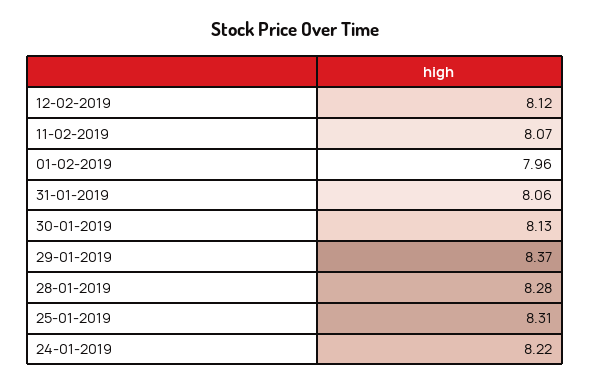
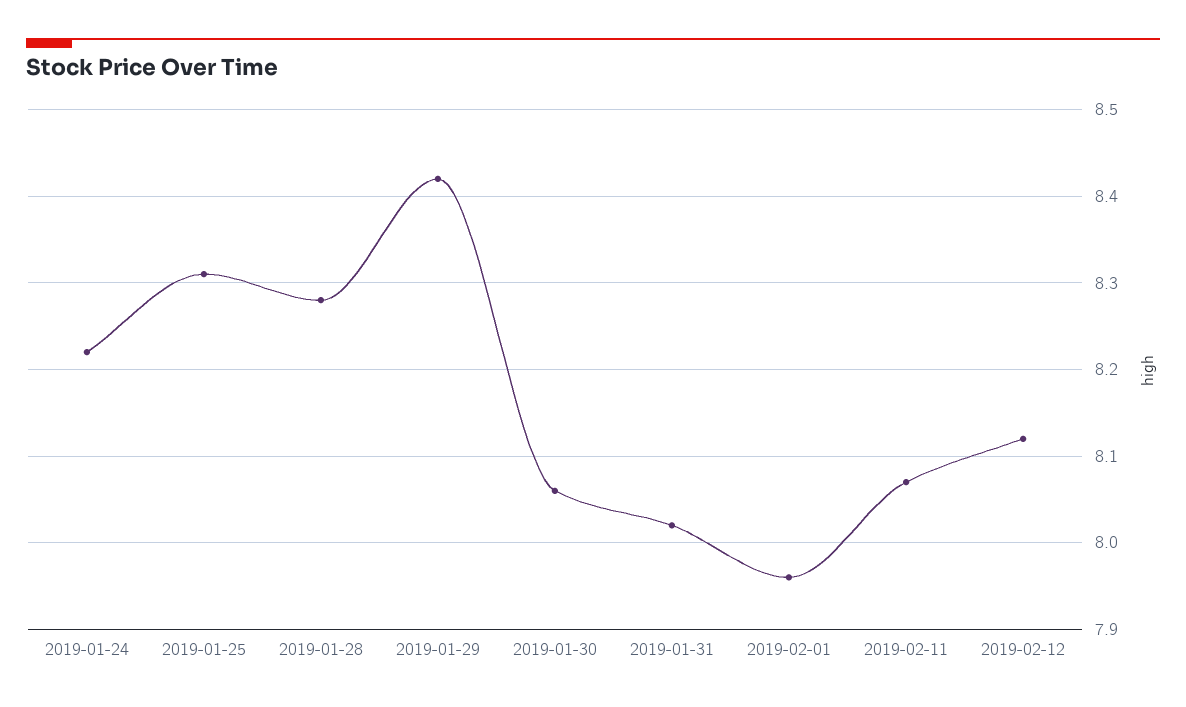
  {
    "12-02-2019": 8.12,
    "11-02-2019": 8.07,
    "01-02-2019": 7.96,
-   "31-01-2019": 8.06,
+   "31-01-2019": 8.02,
-   "30-01-2019": 8.13,
+   "30-01-2019": 8.06,
-   "29-01-2019": 8.37,
+   "29-01-2019": 8.42,
    "28-01-2019": 8.28,
    "25-01-2019": 8.31,
    "24-01-2019": 8.22
  }

